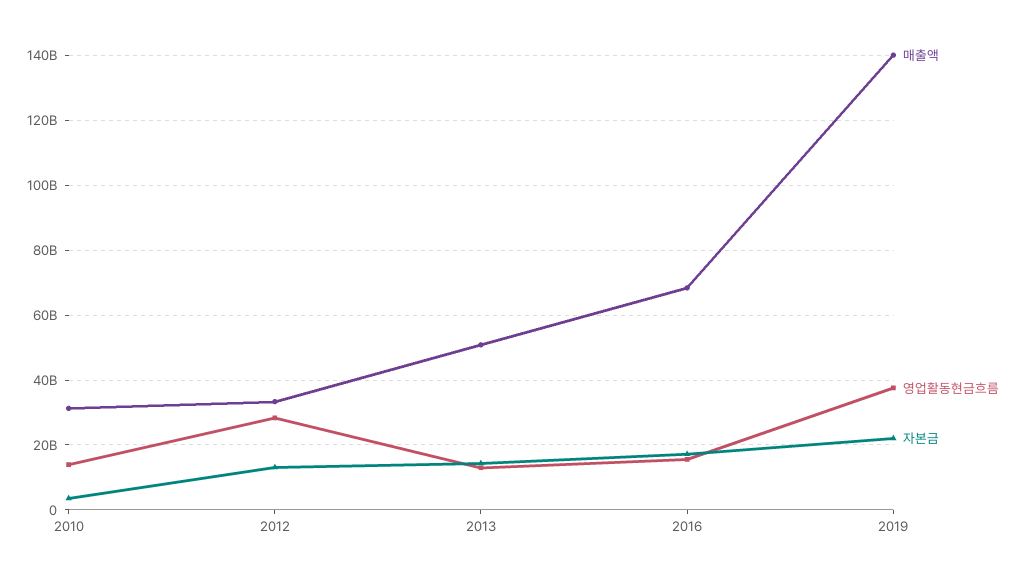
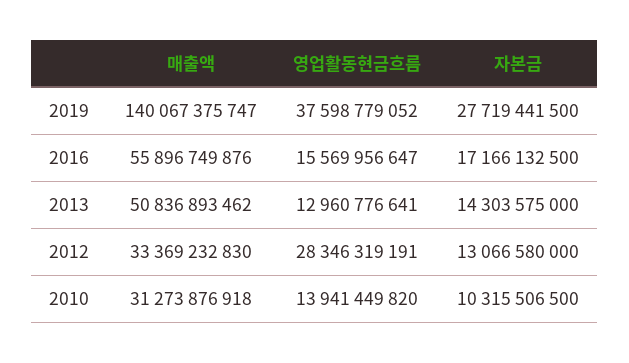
  {
    "매출액": {
      "2010": 31273876918,
      "2012": 33369232830,
      "2013": 50836893462,
-     "2016": 68000000000,
+     "2016": 55896749876,
      "2019": 140067375747
    },
    "영업활동현금흐름": {
      "2010": 13941449820,
      "2012": 28346319191,
      "2013": 12960776641,
      "2016": 15569956647,
      "2019": 37598779052
    },
    "자본금": {
-     "2010": 4000000000,
+     "2010": 10315506500,
      "2012": 13066580000,
      "2013": 14303575000,
      "2016": 17166132500,
-     "2019": 22000000000
+     "2019": 27719441500
    }
  }

